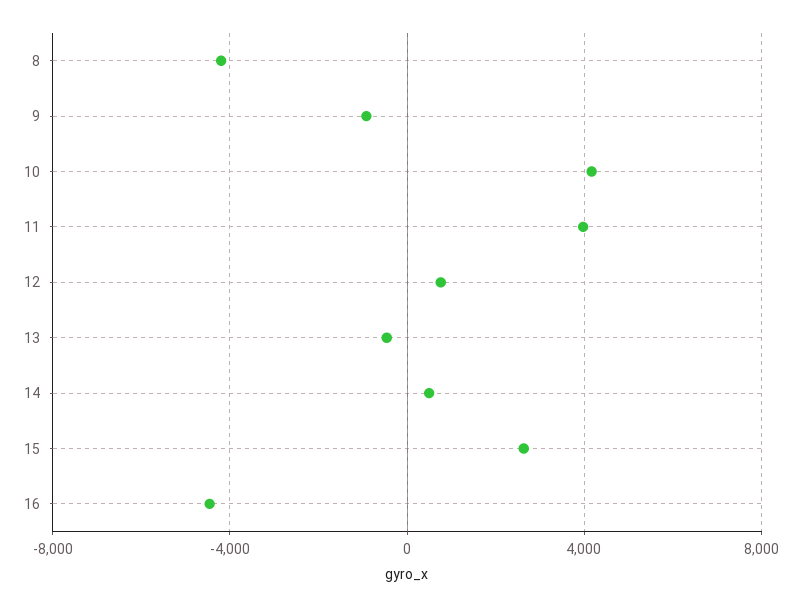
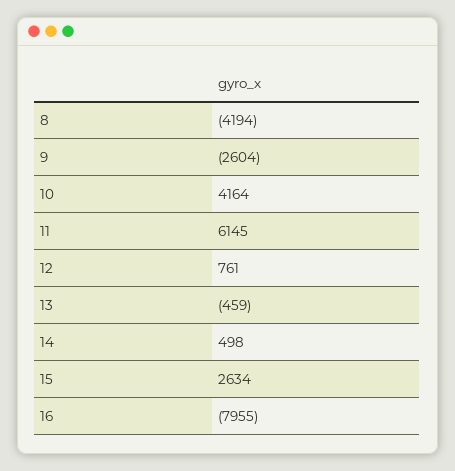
  {
    "8": -4194,
-   "9": -1000,
+   "9": -2604,
    "10": 4164,
-   "11": 4000,
+   "11": 6145,
    "12": 761,
    "13": -459,
    "14": 498,
    "15": 2634,
-   "16": -4500
+   "16": -7955
  }

